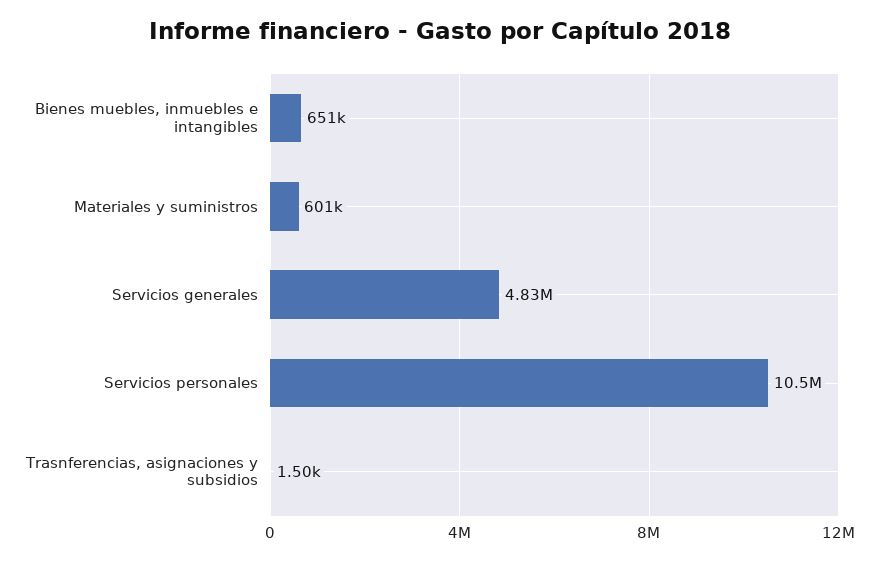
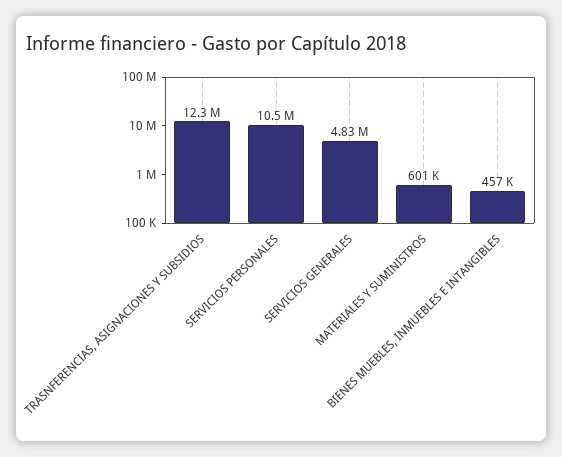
  {
-   "Bienes muebles, inmuebles e intangibles": 651000,
+   "Bienes muebles, inmuebles e intangibles": 457000,
    "Materiales y suministros": 601000,
    "Servicios generales": 4830000,
    "Servicios personales": 10500000,
-   "Trasnferencias, asignaciones y subsidios": 1500
+   "Trasnferencias, asignaciones y subsidios": 12300000
  }

